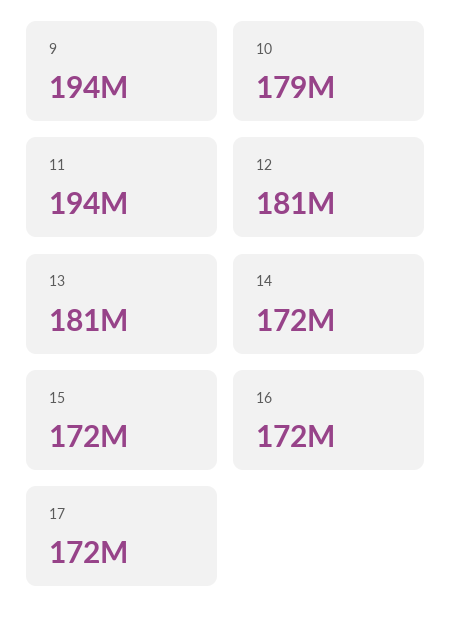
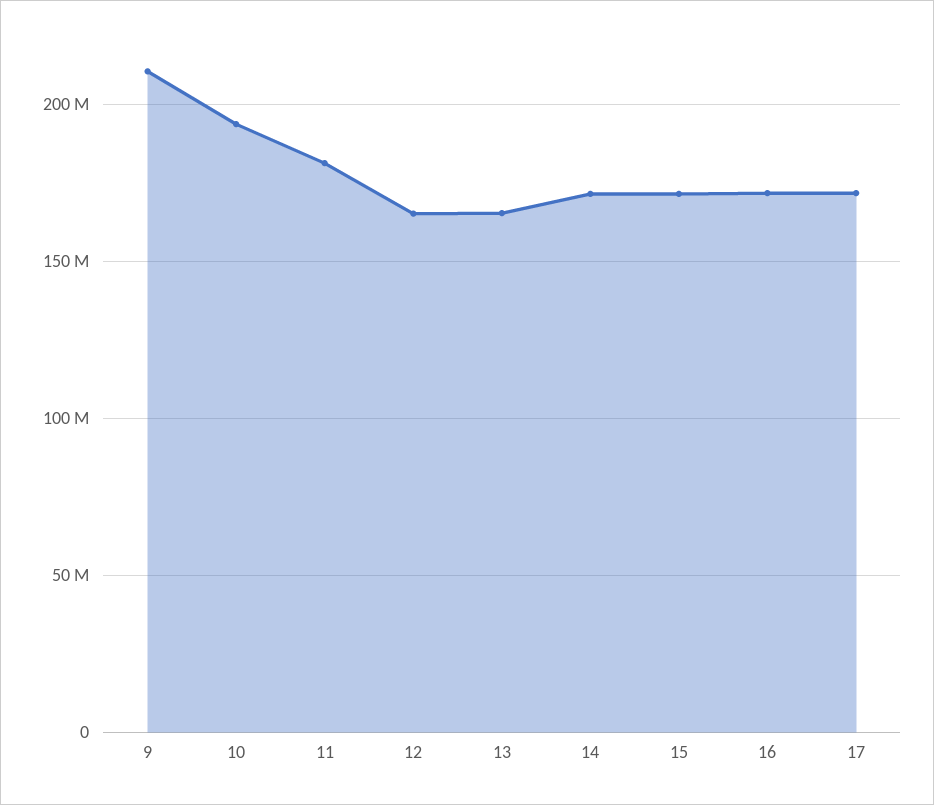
  {
-   "9": 194000000,
+   "9": 210000000,
-   "10": 179000000,
+   "10": 195000000,
-   "11": 194000000,
+   "11": 180000000,
-   "12": 181000000,
+   "12": 165000000,
-   "13": 181000000,
+   "13": 165000000,
    "14": 172000000,
    "15": 172000000,
    "16": 172000000,
    "17": 172000000
  }

